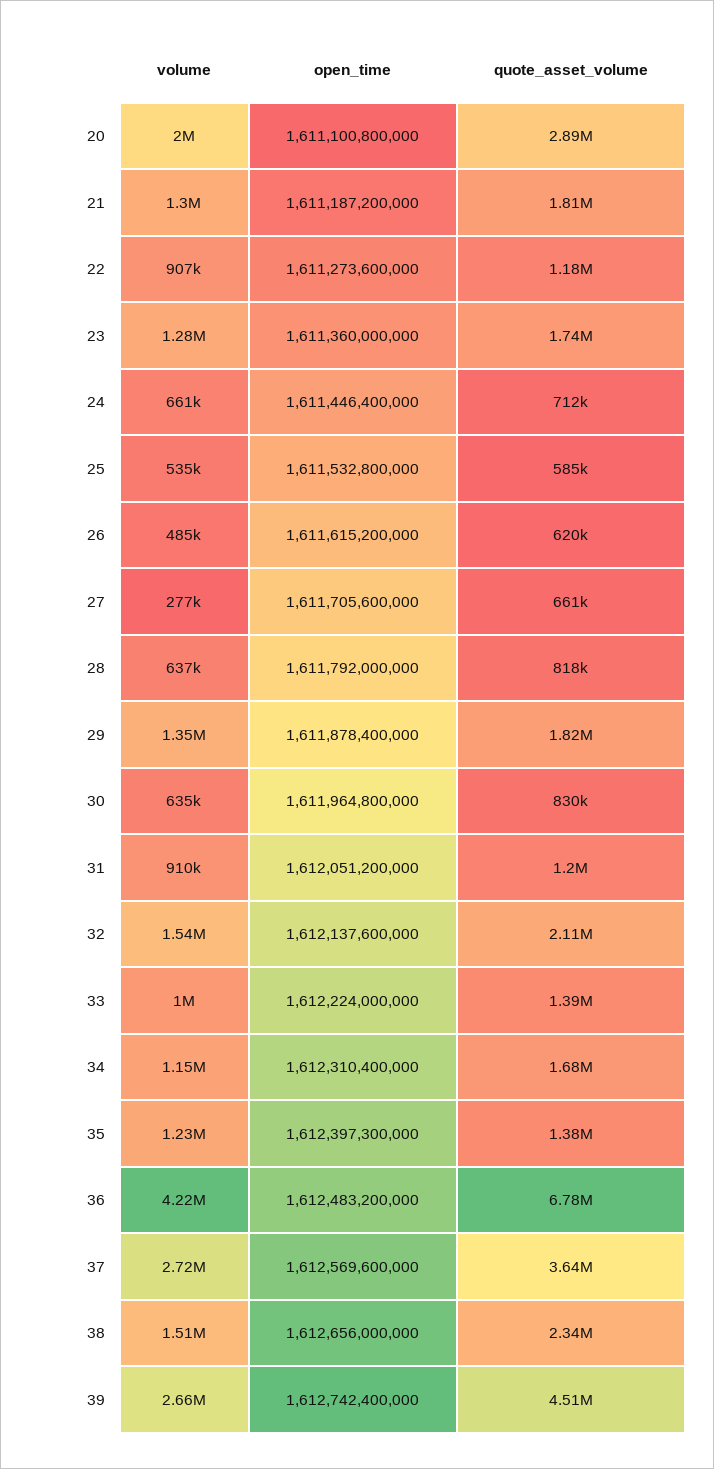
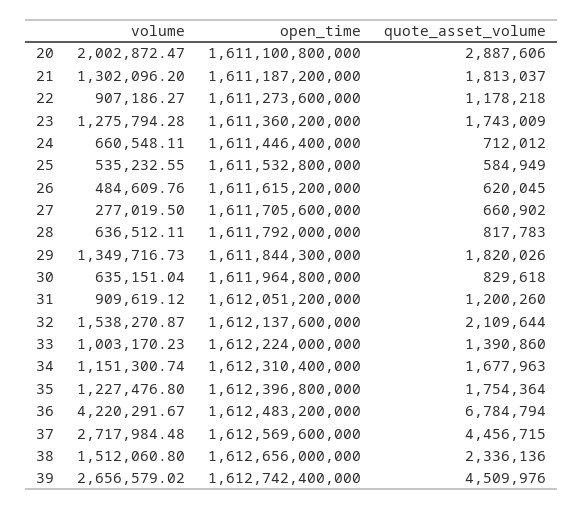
  {
    "volume": {
      "20": 2002872.47,
      "21": 1302096.2,
      "22": 907186.27,
      "23": 1275794.28,
      "24": 660548.11,
      "25": 535232.55,
      "26": 484609.76,
      "27": 277019.5,
      "28": 636512.11,
      "29": 1349716.73,
      "30": 635151.04,
      "31": 909619.12,
      "32": 1538270.87,
      "33": 1003170.23,
      "34": 1151300.74,
      "35": 1227476.8,
      "36": 4220291.67,
      "37": 2717984.48,
      "38": 1512060.8,
      "39": 2656579.02
    },
    "open_time": {
      "20": 1611100800000,
      "21": 1611187200000,
      "22": 1611273600000,
-     "23": 1611360000000,
+     "23": 1611360200000,
      "24": 1611446400000,
      "25": 1611532800000,
      "26": 1611615200000,
      "27": 1611705600000,
      "28": 1611792000000,
-     "29": 1611878400000,
+     "29": 1611844300000,
      "30": 1611964800000,
      "31": 1612051200000,
      "32": 1612137600000,
      "33": 1612224000000,
      "34": 1612310400000,
-     "35": 1612397300000,
+     "35": 1612396800000,
      "36": 1612483200000,
      "37": 1612569600000,
      "38": 1612656000000,
      "39": 1612742400000
    },
    "quote_asset_volume": {
      "20": 2887606,
      "21": 1813037,
      "22": 1178218,
      "23": 1743009,
      "24": 712012,
      "25": 584949,
      "26": 620045,
      "27": 660902,
      "28": 817783,
      "29": 1820026,
      "30": 829618,
      "31": 1200260,
      "32": 2109644,
      "33": 1390860,
      "34": 1677963,
-     "35": 1380000,
+     "35": 1754364,
      "36": 6784794,
-     "37": 3640000,
+     "37": 4456715,
      "38": 2336136,
      "39": 4509976
    }
  }

